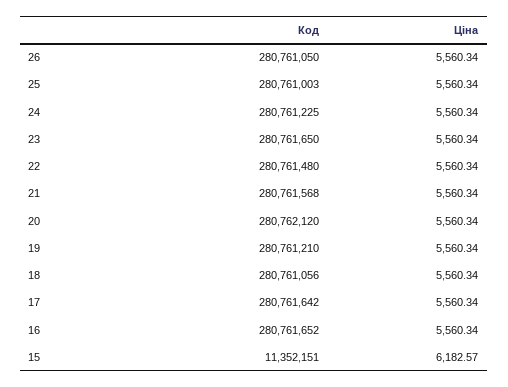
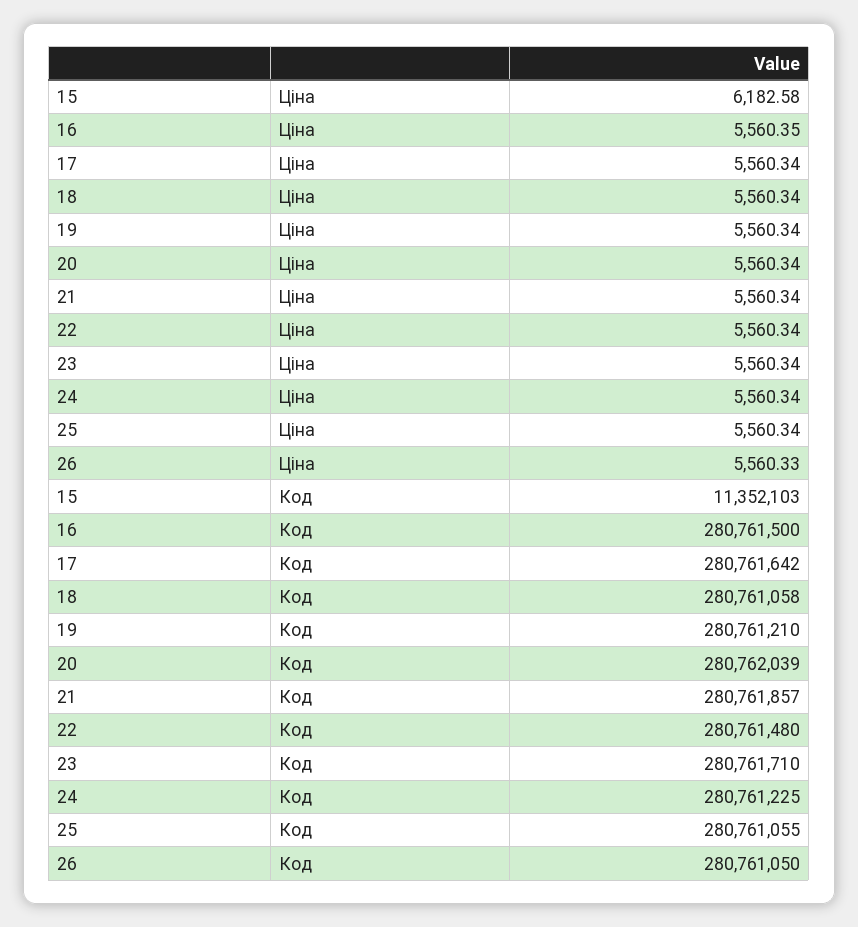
  {
    "Код": {
      "26": 280761050,
-     "25": 280761003,
+     "25": 280761055,
      "24": 280761225,
-     "23": 280761650,
+     "23": 280761710,
      "22": 280761480,
-     "21": 280761568,
+     "21": 280761857,
-     "20": 280762120,
+     "20": 280762039,
      "19": 280761210,
-     "18": 280761056,
+     "18": 280761058,
      "17": 280761642,
-     "16": 280761652,
+     "16": 280761500,
-     "15": 11352151
+     "15": 11352103
    },
    "Ціна": {
-     "26": 5560.34,
+     "26": 5560.33,
      "25": 5560.34,
      "24": 5560.34,
      "23": 5560.34,
      "22": 5560.34,
      "21": 5560.34,
      "20": 5560.34,
      "19": 5560.34,
      "18": 5560.34,
      "17": 5560.34,
-     "16": 5560.34,
+     "16": 5560.35,
-     "15": 6182.57
+     "15": 6182.58
    }
  }

